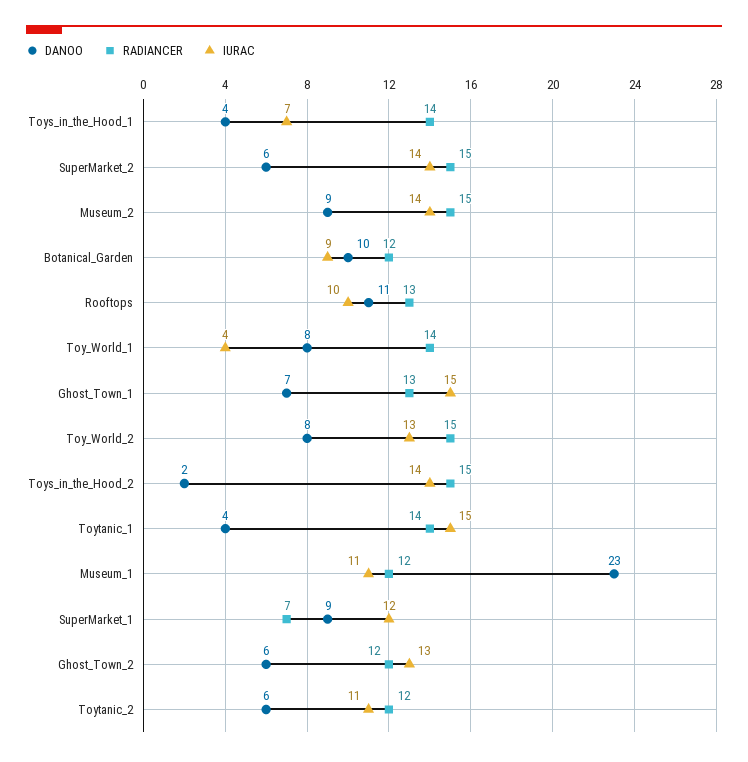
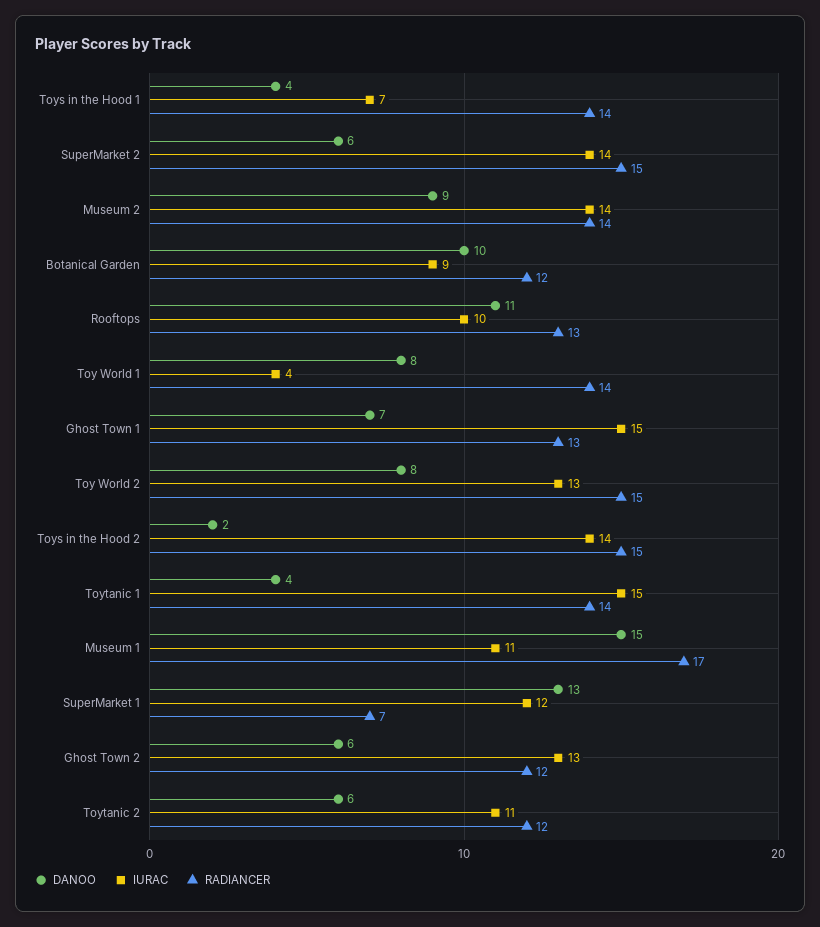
  {
    "DANOO": {
      "Toys_in_the_Hood_1": 4,
      "SuperMarket_2": 6,
      "Museum_2": 9,
      "Botanical_Garden": 10,
      "Rooftops": 11,
      "Toy_World_1": 8,
      "Ghost_Town_1": 7,
      "Toy_World_2": 8,
      "Toys_in_the_Hood_2": 2,
      "Toytanic_1": 4,
-     "Museum_1": 23,
+     "Museum_1": 15,
-     "SuperMarket_1": 9,
+     "SuperMarket_1": 13,
      "Ghost_Town_2": 6,
      "Toytanic_2": 6
    },
    "RADIANCER": {
      "Toys_in_the_Hood_1": 14,
      "SuperMarket_2": 15,
-     "Museum_2": 15,
+     "Museum_2": 14,
      "Botanical_Garden": 12,
      "Rooftops": 13,
      "Toy_World_1": 14,
      "Ghost_Town_1": 13,
      "Toy_World_2": 15,
      "Toys_in_the_Hood_2": 15,
      "Toytanic_1": 14,
-     "Museum_1": 12,
+     "Museum_1": 17,
      "SuperMarket_1": 7,
      "Ghost_Town_2": 12,
      "Toytanic_2": 12
    },
    "IURAC": {
      "Toys_in_the_Hood_1": 7,
      "SuperMarket_2": 14,
      "Museum_2": 14,
      "Botanical_Garden": 9,
      "Rooftops": 10,
      "Toy_World_1": 4,
      "Ghost_Town_1": 15,
      "Toy_World_2": 13,
      "Toys_in_the_Hood_2": 14,
      "Toytanic_1": 15,
      "Museum_1": 11,
      "SuperMarket_1": 12,
      "Ghost_Town_2": 13,
      "Toytanic_2": 11
    }
  }

